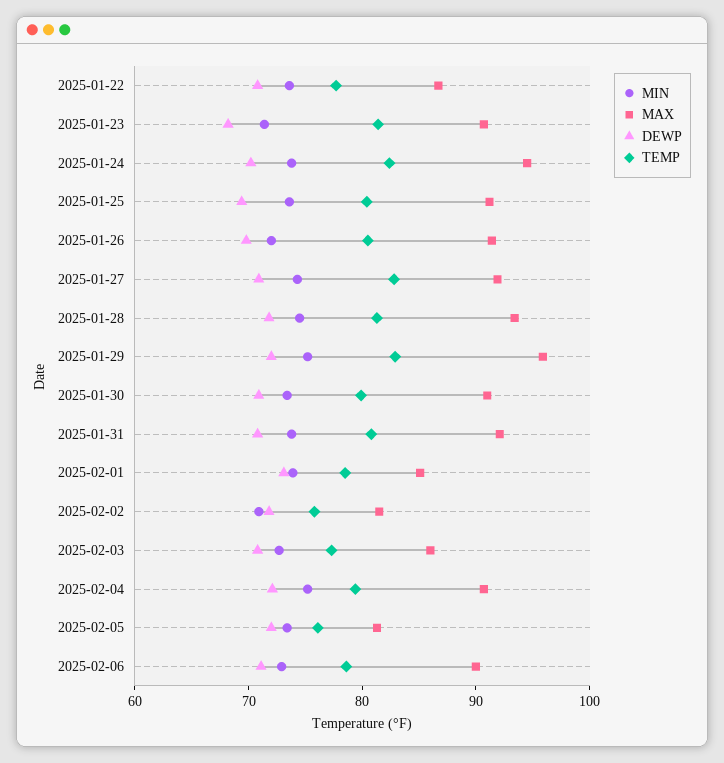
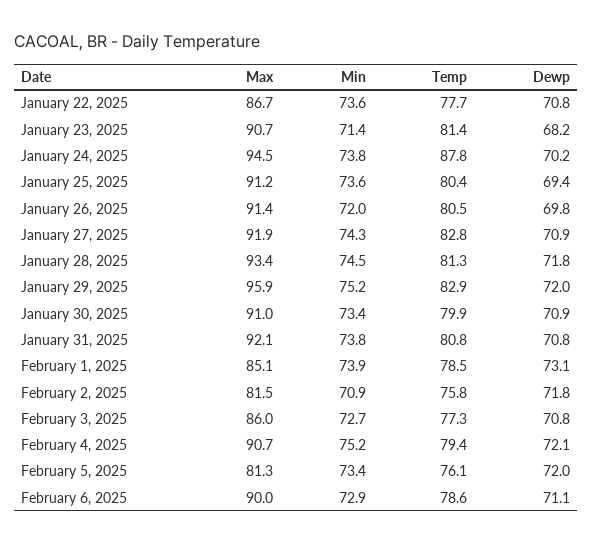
  {
    "MIN": {
      "2025-01-22": 73.6,
      "2025-01-23": 71.4,
      "2025-01-24": 73.8,
      "2025-01-25": 73.6,
      "2025-01-26": 72,
      "2025-01-27": 74.3,
      "2025-01-28": 74.5,
      "2025-01-29": 75.2,
      "2025-01-30": 73.4,
      "2025-01-31": 73.8,
      "2025-02-01": 73.9,
      "2025-02-02": 70.9,
      "2025-02-03": 72.7,
      "2025-02-04": 75.2,
      "2025-02-05": 73.4,
      "2025-02-06": 72.9
    },
    "MAX": {
      "2025-01-22": 86.7,
      "2025-01-23": 90.7,
      "2025-01-24": 94.5,
      "2025-01-25": 91.2,
      "2025-01-26": 91.4,
      "2025-01-27": 91.9,
      "2025-01-28": 93.4,
      "2025-01-29": 95.9,
      "2025-01-30": 91,
      "2025-01-31": 92.1,
      "2025-02-01": 85.1,
      "2025-02-02": 81.5,
      "2025-02-03": 86,
      "2025-02-04": 90.7,
      "2025-02-05": 81.3,
      "2025-02-06": 90
    },
    "DEWP": {
      "2025-01-22": 70.8,
      "2025-01-23": 68.2,
      "2025-01-24": 70.2,
      "2025-01-25": 69.4,
      "2025-01-26": 69.8,
      "2025-01-27": 70.9,
      "2025-01-28": 71.8,
      "2025-01-29": 72,
      "2025-01-30": 70.9,
      "2025-01-31": 70.8,
      "2025-02-01": 73.1,
      "2025-02-02": 71.8,
      "2025-02-03": 70.8,
      "2025-02-04": 72.1,
      "2025-02-05": 72,
      "2025-02-06": 71.1
    },
    "TEMP": {
      "2025-01-22": 77.7,
      "2025-01-23": 81.4,
-     "2025-01-24": 82,
+     "2025-01-24": 87.8,
      "2025-01-25": 80.4,
      "2025-01-26": 80.5,
      "2025-01-27": 82.8,
      "2025-01-28": 81.3,
      "2025-01-29": 82.9,
      "2025-01-30": 79.9,
      "2025-01-31": 80.8,
      "2025-02-01": 78.5,
      "2025-02-02": 75.8,
      "2025-02-03": 77.3,
      "2025-02-04": 79.4,
      "2025-02-05": 76.1,
      "2025-02-06": 78.6
    }
  }

